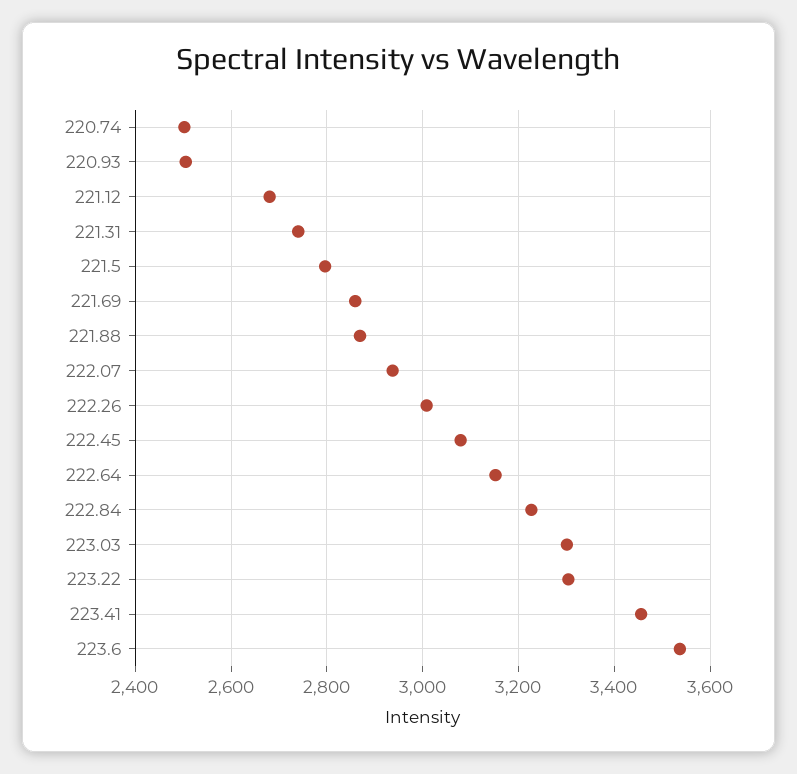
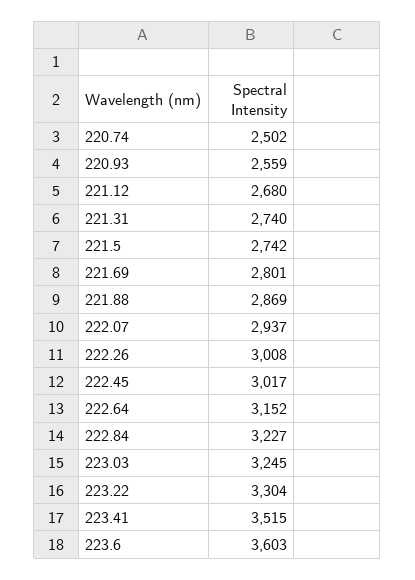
  {
    "220.74": 2502,
-   "220.93": 2500,
+   "220.93": 2559,
    "221.12": 2680,
    "221.31": 2740,
-   "221.5": 2800,
+   "221.5": 2742,
-   "221.69": 2860,
+   "221.69": 2801,
    "221.88": 2869,
    "222.07": 2937,
    "222.26": 3008,
-   "222.45": 3080,
+   "222.45": 3017,
    "222.64": 3152,
    "222.84": 3227,
-   "223.03": 3300,
+   "223.03": 3245,
    "223.22": 3304,
-   "223.41": 3460,
+   "223.41": 3515,
-   "223.6": 3540
+   "223.6": 3603
  }

